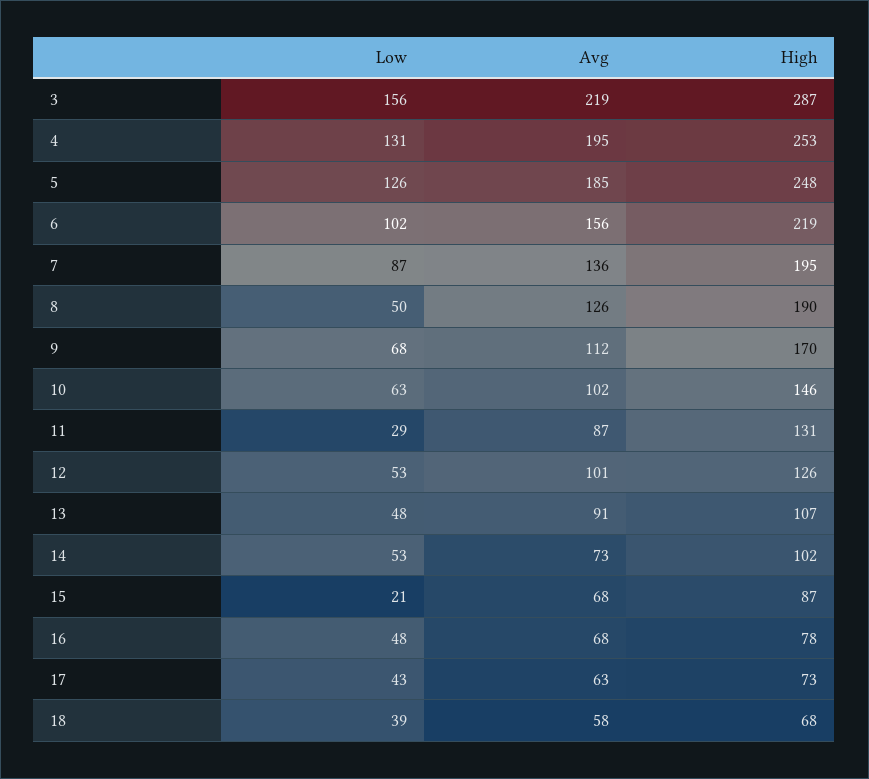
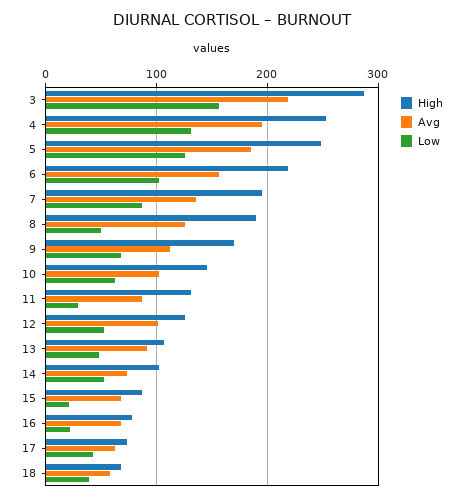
  {
    "Low": {
      "3": 156,
      "4": 131,
      "5": 126,
      "6": 102,
      "7": 87,
      "8": 50,
      "9": 68,
      "10": 63,
      "11": 29,
      "12": 53,
      "13": 48,
      "14": 53,
      "15": 21,
-     "16": 48,
+     "16": 20,
      "17": 43,
      "18": 39
    },
    "Avg": {
      "3": 219,
      "4": 195,
      "5": 185,
      "6": 156,
      "7": 136,
      "8": 126,
      "9": 112,
      "10": 102,
      "11": 87,
      "12": 101,
      "13": 91,
      "14": 73,
      "15": 68,
      "16": 68,
      "17": 63,
      "18": 58
    },
    "High": {
      "3": 287,
      "4": 253,
      "5": 248,
      "6": 219,
      "7": 195,
      "8": 190,
      "9": 170,
      "10": 146,
      "11": 131,
      "12": 126,
      "13": 107,
      "14": 102,
      "15": 87,
      "16": 78,
      "17": 73,
      "18": 68
    }
  }

